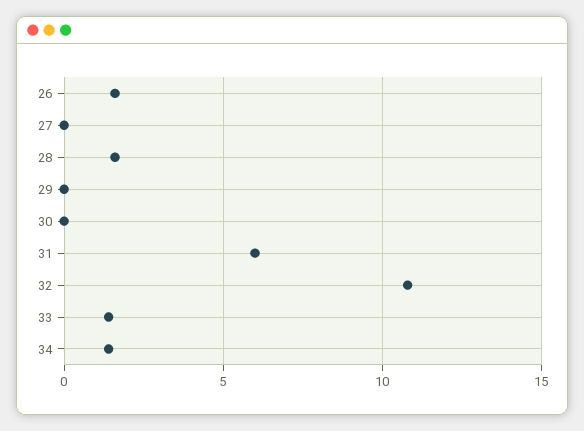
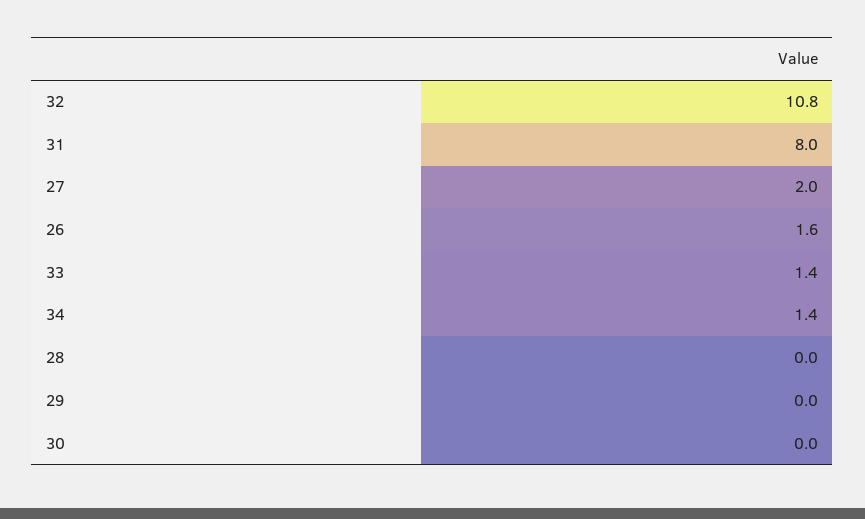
  {
    "26": 1.6,
-   "27": 0,
+   "27": 2,
-   "28": 1.5,
+   "28": 0,
    "29": 0,
    "30": 0,
-   "31": 6,
+   "31": 8,
    "32": 10.8,
    "33": 1.4,
    "34": 1.4
  }

